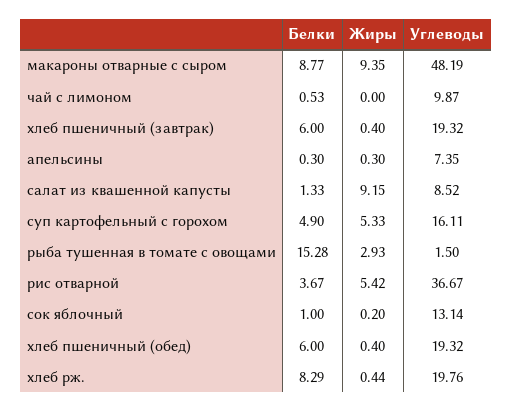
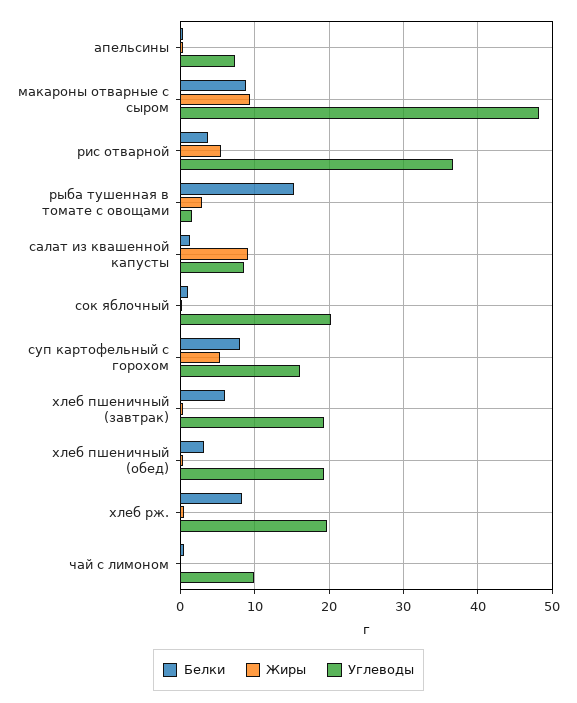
  {
    "Белки": {
      "макароны отварные с сыром": 8.77,
      "чай с лимоном": 0.53,
      "хлеб пшеничный (завтрак)": 6,
      "апельсины": 0.3,
      "салат из квашенной капусты": 1.33,
-     "суп картофельный с горохом": 4.9,
+     "суп картофельный с горохом": 8,
      "рыба тушенная в томате с овощами": 15.28,
      "рис отварной": 3.67,
      "сок яблочный": 1,
-     "хлеб пшеничный (обед)": 6,
+     "хлеб пшеничный (обед)": 3,
      "хлеб рж.": 8.29
    },
    "Жиры": {
      "макароны отварные с сыром": 9.35,
      "чай с лимоном": 0,
      "хлеб пшеничный (завтрак)": 0.4,
      "апельсины": 0.3,
      "салат из квашенной капусты": 9.15,
      "суп картофельный с горохом": 5.33,
      "рыба тушенная в томате с овощами": 2.93,
      "рис отварной": 5.42,
      "сок яблочный": 0.2,
      "хлеб пшеничный (обед)": 0.4,
      "хлеб рж.": 0.44
    },
    "Углеводы": {
      "макароны отварные с сыром": 48.19,
      "чай с лимоном": 9.87,
      "хлеб пшеничный (завтрак)": 19.32,
      "апельсины": 7.35,
      "салат из квашенной капусты": 8.52,
      "суп картофельный с горохом": 16.11,
      "рыба тушенная в томате с овощами": 1.5,
      "рис отварной": 36.67,
-     "сок яблочный": 13.14,
+     "сок яблочный": 20,
      "хлеб пшеничный (обед)": 19.32,
      "хлеб рж.": 19.76
    }
  }

